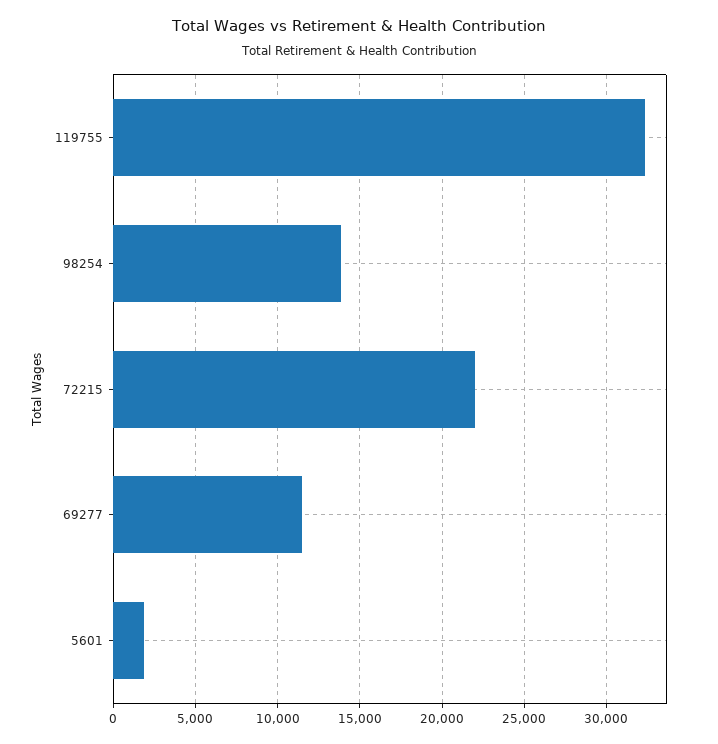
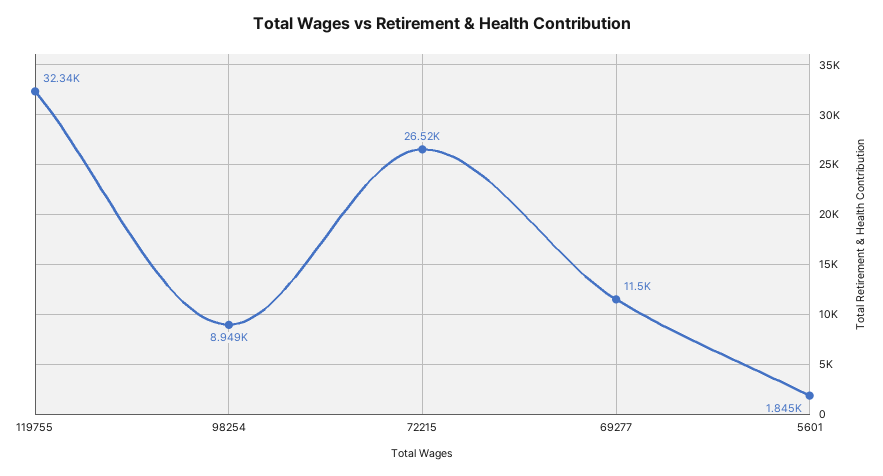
  {
    "119755": 32340,
-   "98254": 14000,
+   "98254": 8949,
-   "72215": 22000,
+   "72215": 26520,
    "69277": 11500,
    "5601": 1845
  }

